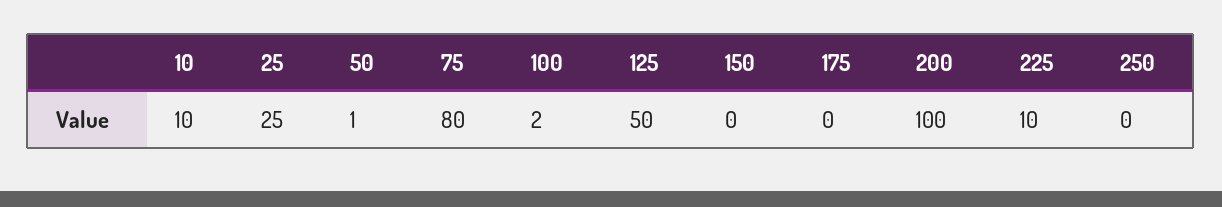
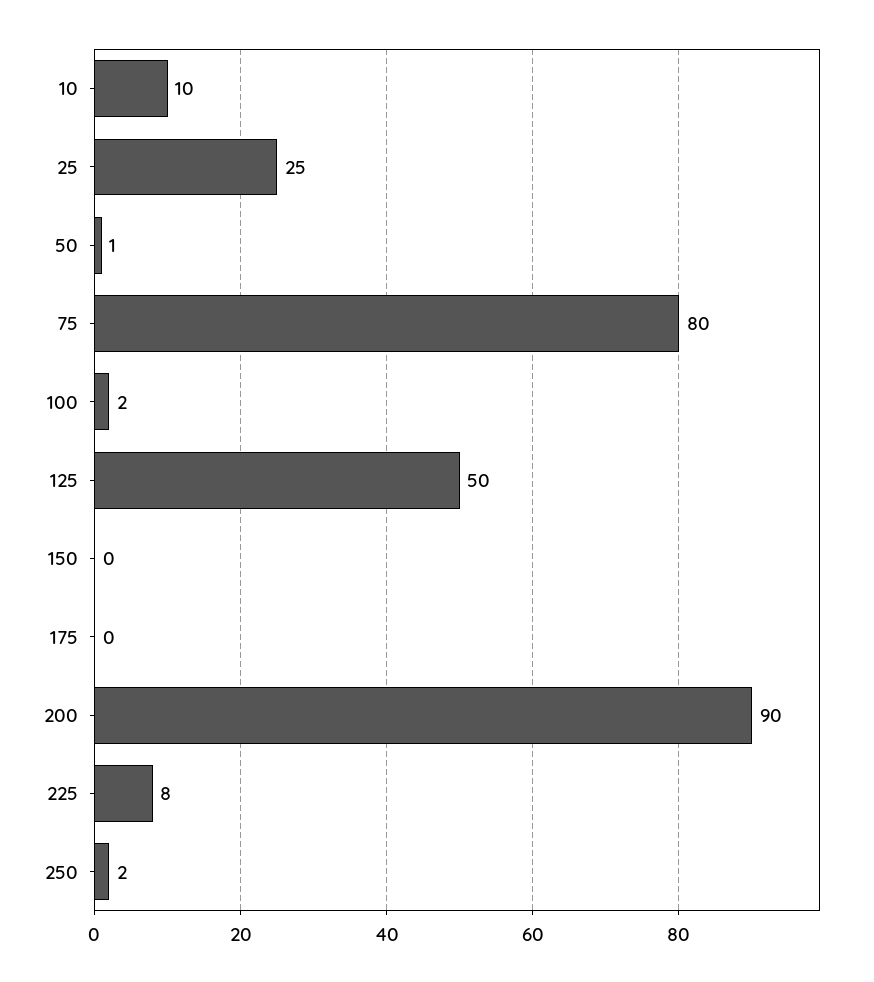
  {
    "10": 10,
    "25": 25,
    "50": 1,
    "75": 80,
    "100": 2,
    "125": 50,
    "150": 0,
    "175": 0,
-   "200": 100,
+   "200": 90,
-   "225": 10,
+   "225": 8,
-   "250": 0
+   "250": 2
  }

